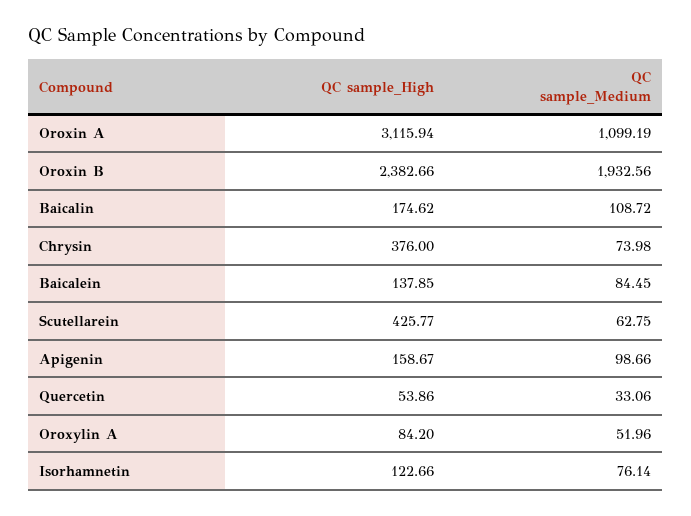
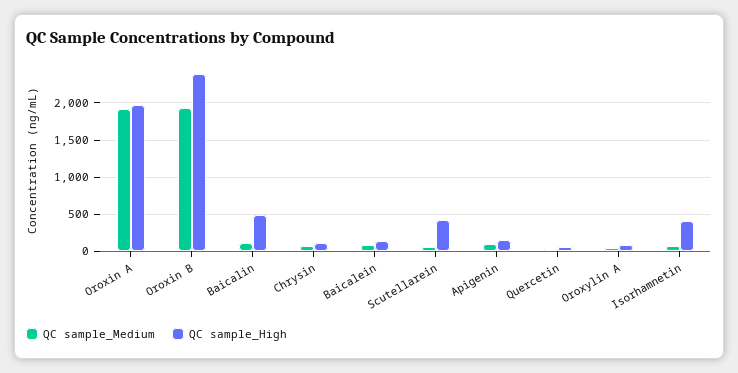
  {
    "QC sample_High": {
-     "Oroxin A": 3115.94,
+     "Oroxin A": 2000,
      "Oroxin B": 2382.66,
-     "Baicalin": 174.62,
+     "Baicalin": 500,
-     "Chrysin": 376,
+     "Chrysin": 100,
      "Baicalein": 137.85,
      "Scutellarein": 425.77,
      "Apigenin": 158.67,
      "Quercetin": 53.86,
      "Oroxylin A": 84.2,
-     "Isorhamnetin": 122.66
+     "Isorhamnetin": 400
    },
    "QC sample_Medium": {
-     "Oroxin A": 1099.19,
+     "Oroxin A": 1900,
      "Oroxin B": 1932.56,
      "Baicalin": 108.72,
      "Chrysin": 73.98,
      "Baicalein": 84.45,
      "Scutellarein": 62.75,
      "Apigenin": 98.66,
      "Quercetin": 33.06,
      "Oroxylin A": 51.96,
      "Isorhamnetin": 76.14
    }
  }

